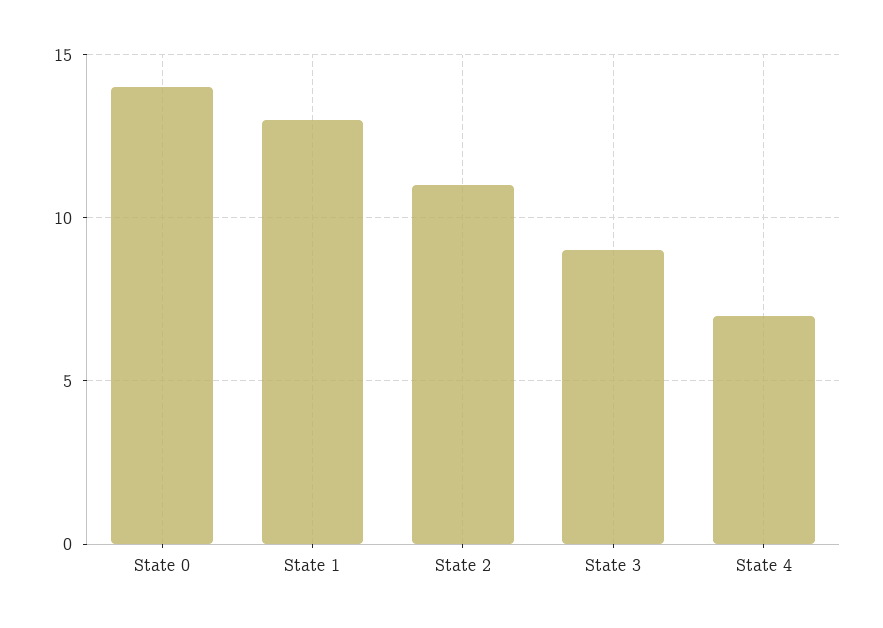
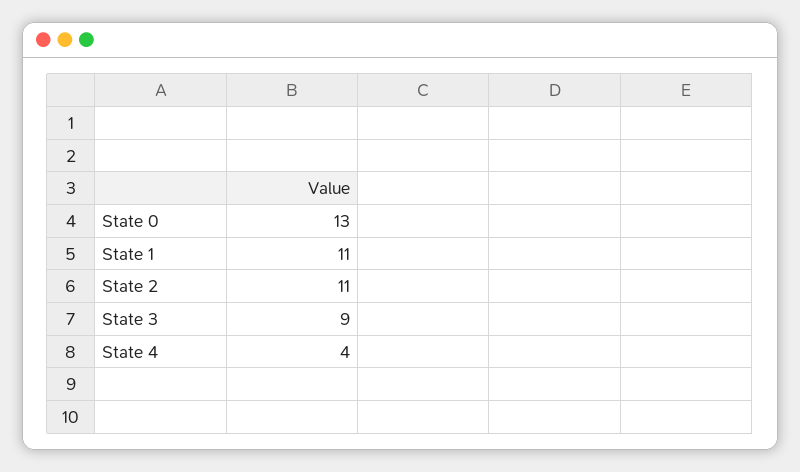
  {
-   "State 0": 14,
+   "State 0": 13,
-   "State 1": 13,
+   "State 1": 11,
    "State 2": 11,
    "State 3": 9,
-   "State 4": 7
+   "State 4": 4
  }

